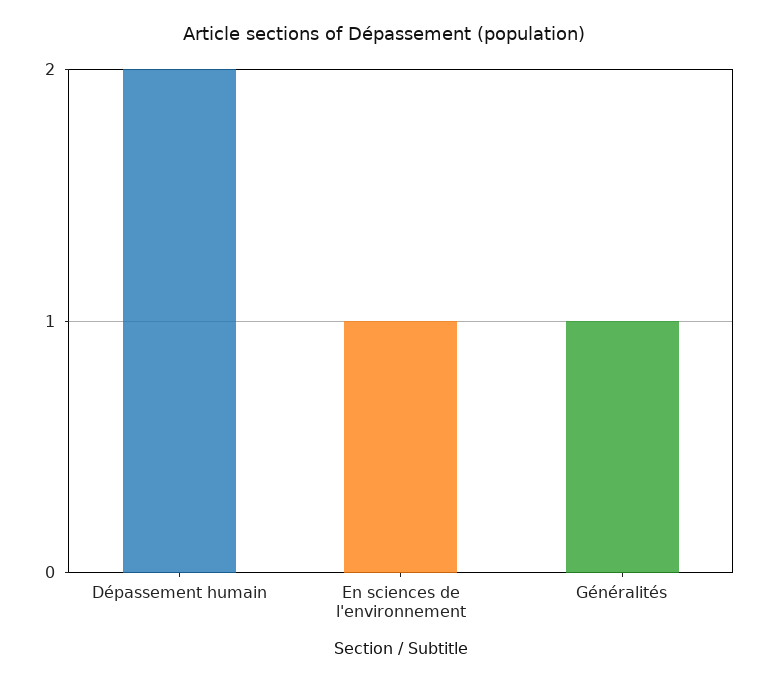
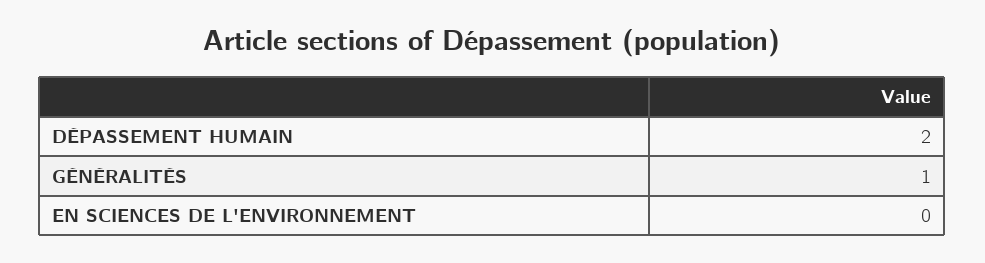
  {
    "Dépassement humain": 2,
-   "En sciences de l'environnement": 1,
+   "En sciences de l'environnement": 0,
    "Généralités": 1
  }

